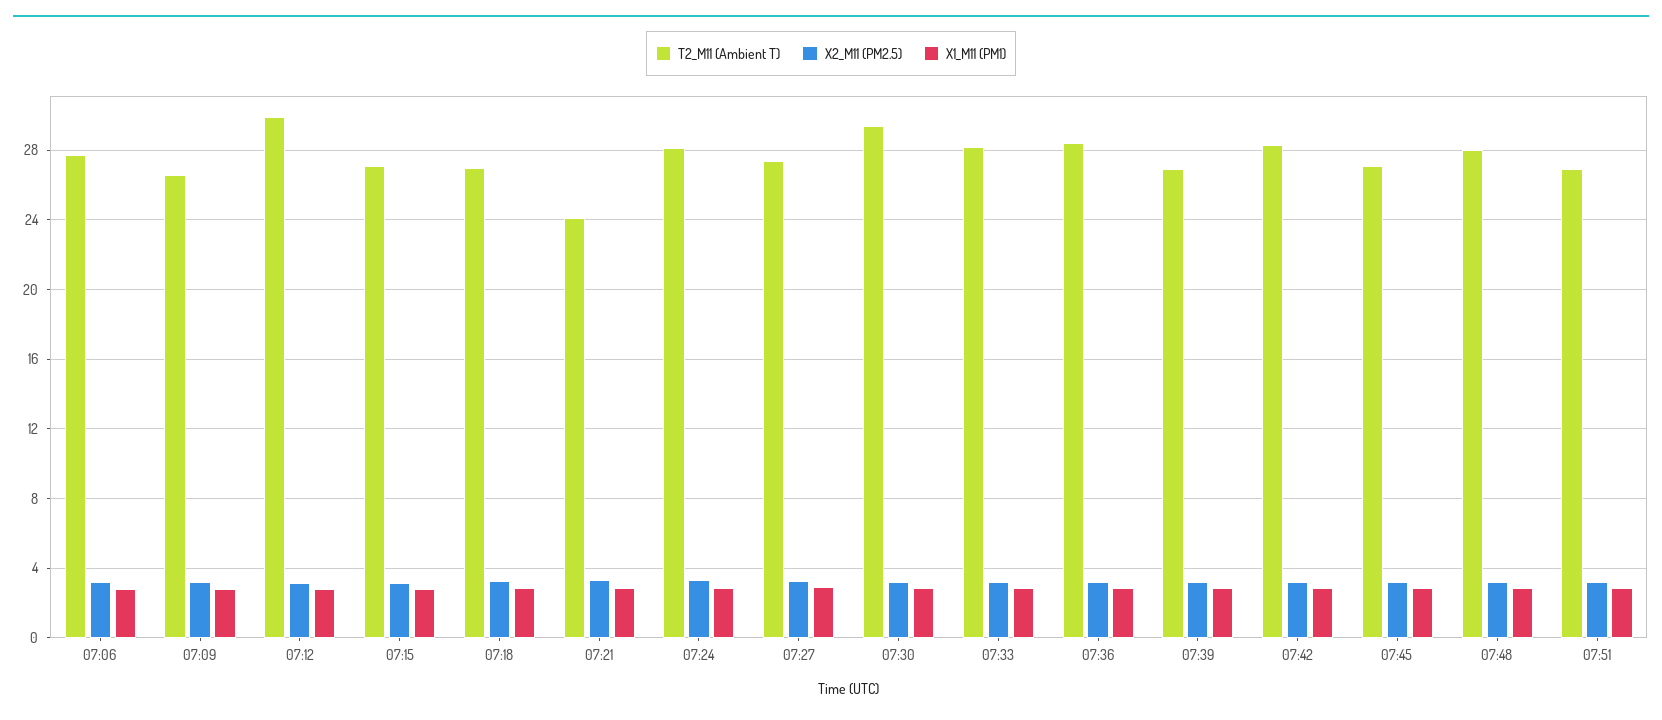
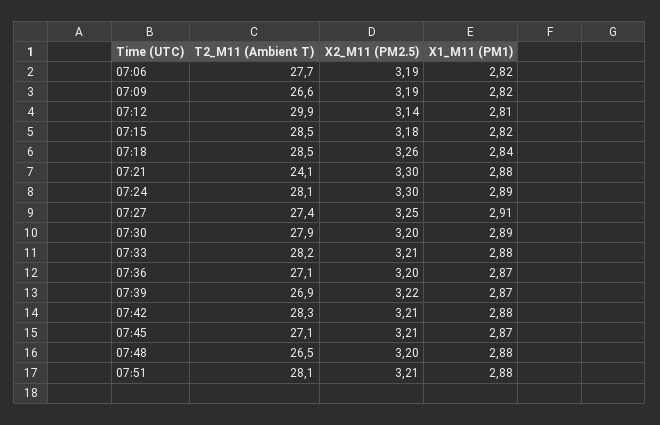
  {
    "T2_M11 (Ambient T)": {
      "07:06": 27.7,
      "07:09": 26.6,
      "07:12": 29.9,
-     "07:15": 27,
+     "07:15": 28.5,
-     "07:18": 27,
+     "07:18": 28.5,
      "07:21": 24.1,
      "07:24": 28.1,
      "07:27": 27.4,
-     "07:30": 29.5,
+     "07:30": 27.9,
      "07:33": 28.2,
-     "07:36": 28.5,
+     "07:36": 27.1,
      "07:39": 26.9,
      "07:42": 28.3,
      "07:45": 27.1,
-     "07:48": 28,
+     "07:48": 26.5,
-     "07:51": 27
+     "07:51": 28.1
    },
    "X2_M11 (PM2.5)": {
      "07:06": 3.19,
      "07:09": 3.19,
      "07:12": 3.14,
      "07:15": 3.18,
      "07:18": 3.26,
      "07:21": 3.3,
      "07:24": 3.3,
      "07:27": 3.25,
      "07:30": 3.2,
      "07:33": 3.21,
      "07:36": 3.2,
      "07:39": 3.22,
      "07:42": 3.21,
      "07:45": 3.21,
      "07:48": 3.2,
      "07:51": 3.21
    },
    "X1_M11 (PM1)": {
      "07:06": 2.82,
      "07:09": 2.82,
      "07:12": 2.81,
      "07:15": 2.82,
      "07:18": 2.84,
      "07:21": 2.88,
      "07:24": 2.89,
      "07:27": 2.91,
      "07:30": 2.89,
      "07:33": 2.88,
      "07:36": 2.87,
      "07:39": 2.87,
      "07:42": 2.88,
      "07:45": 2.87,
      "07:48": 2.88,
      "07:51": 2.88
    }
  }

